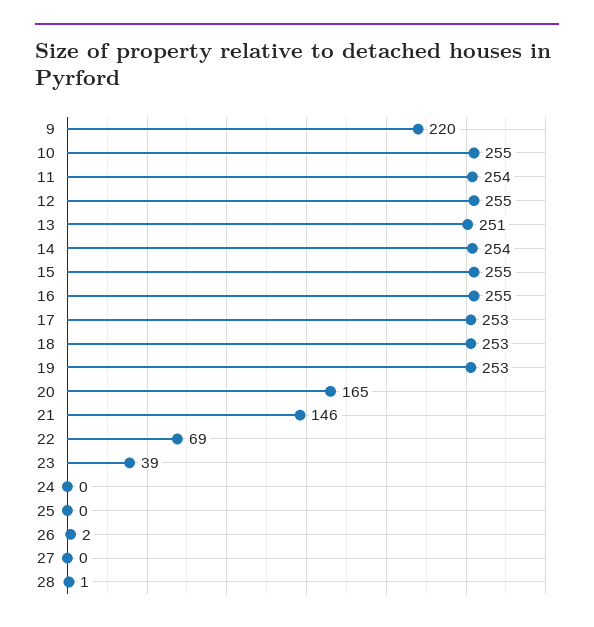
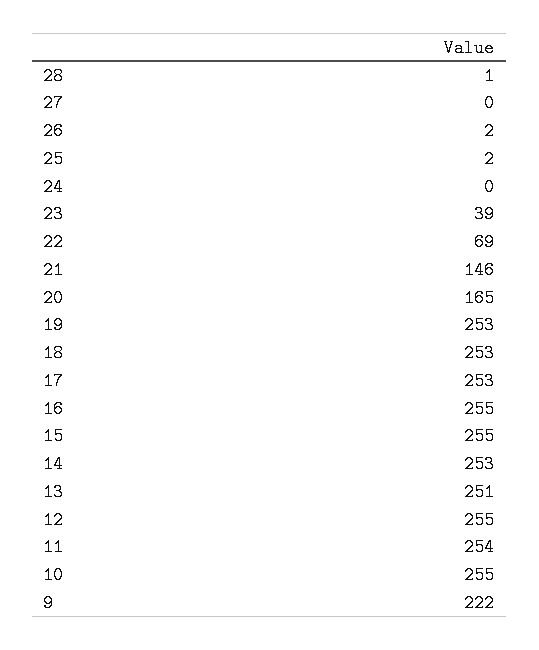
  {
-   "9": 220,
+   "9": 222,
    "10": 255,
    "11": 254,
    "12": 255,
    "13": 251,
-   "14": 254,
+   "14": 253,
    "15": 255,
    "16": 255,
    "17": 253,
    "18": 253,
    "19": 253,
    "20": 165,
    "21": 146,
    "22": 69,
    "23": 39,
    "24": 0,
-   "25": 0,
+   "25": 2,
    "26": 2,
    "27": 0,
    "28": 1
  }

